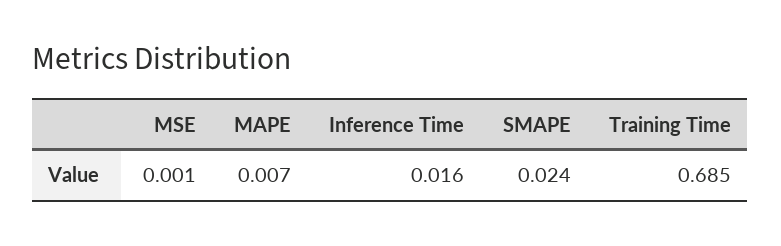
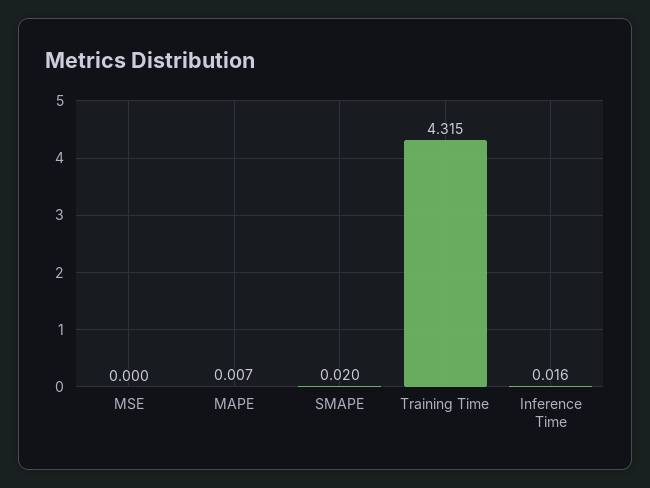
  {
-   "MSE": 0.001,
+   "MSE": 0,
    "MAPE": 0.007,
    "Inference Time": 0.016,
-   "SMAPE": 0.024,
+   "SMAPE": 0.02,
-   "Training Time": 0.685
+   "Training Time": 4.315
  }

